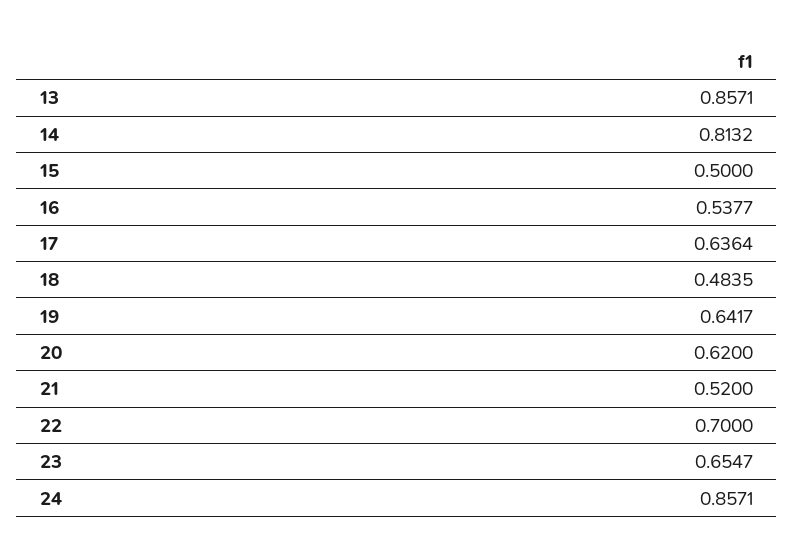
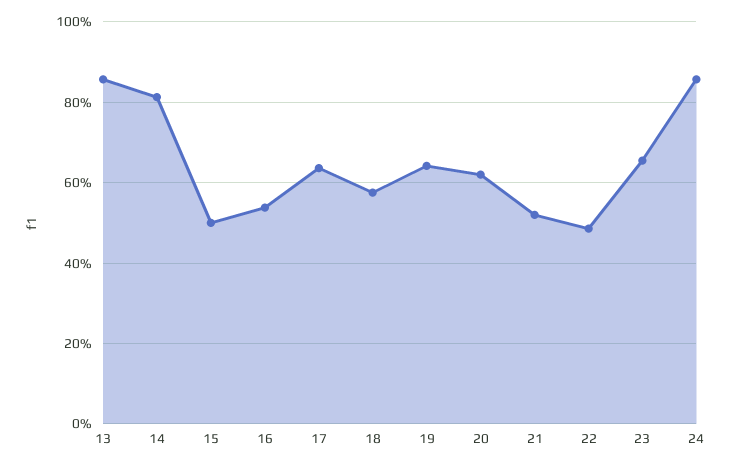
  {
    "13": 0.8571,
    "14": 0.8132,
    "15": 0.5,
    "16": 0.5377,
    "17": 0.6364,
-   "18": 0.4835,
+   "18": 0.58,
    "19": 0.6417,
    "20": 0.62,
    "21": 0.52,
-   "22": 0.7,
+   "22": 0.48,
    "23": 0.6547,
    "24": 0.8571
  }

